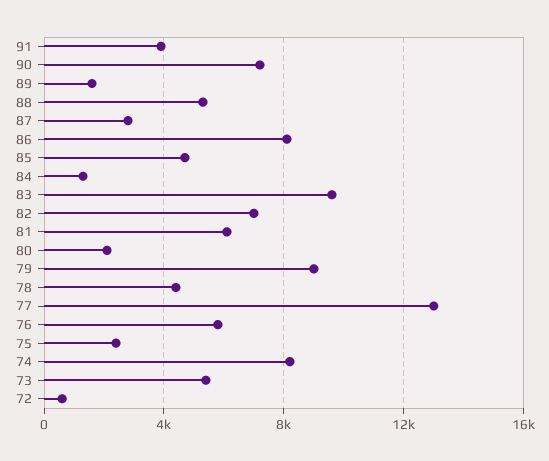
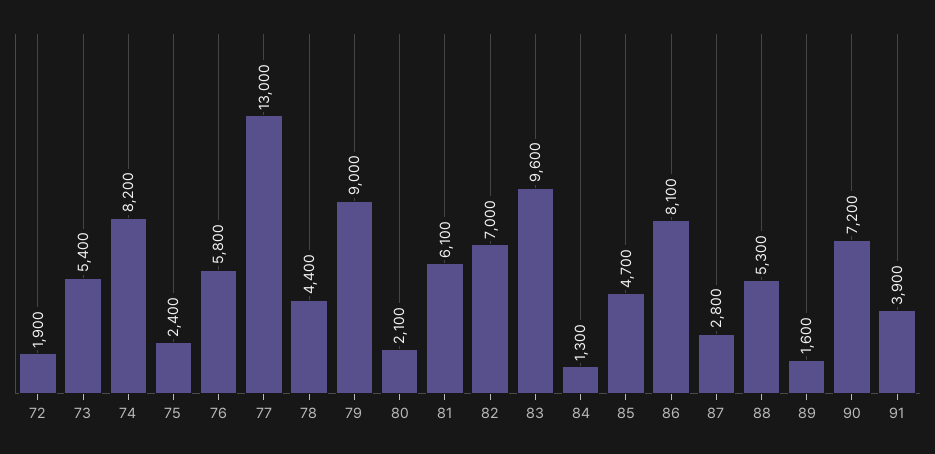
  {
    "91": 3900,
    "90": 7200,
    "89": 1600,
    "88": 5300,
    "87": 2800,
    "86": 8100,
    "85": 4700,
    "84": 1300,
    "83": 9600,
    "82": 7000,
    "81": 6100,
    "80": 2100,
    "79": 9000,
    "78": 4400,
    "77": 13000,
    "76": 5800,
    "75": 2400,
    "74": 8200,
    "73": 5400,
-   "72": 500
+   "72": 1900
  }

